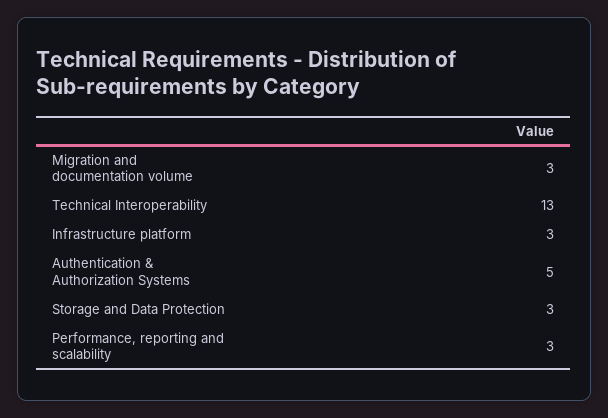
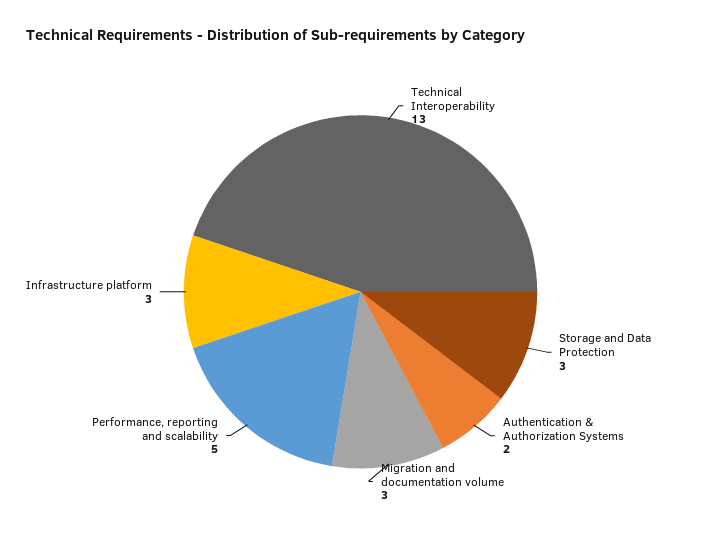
  {
    "Migration and documentation volume": 3,
    "Technical Interoperability": 13,
    "Infrastructure platform": 3,
-   "Authentication & Authorization Systems": 5,
+   "Authentication & Authorization Systems": 2,
    "Storage and Data Protection": 3,
-   "Performance, reporting and scalability": 3
+   "Performance, reporting and scalability": 5
  }

